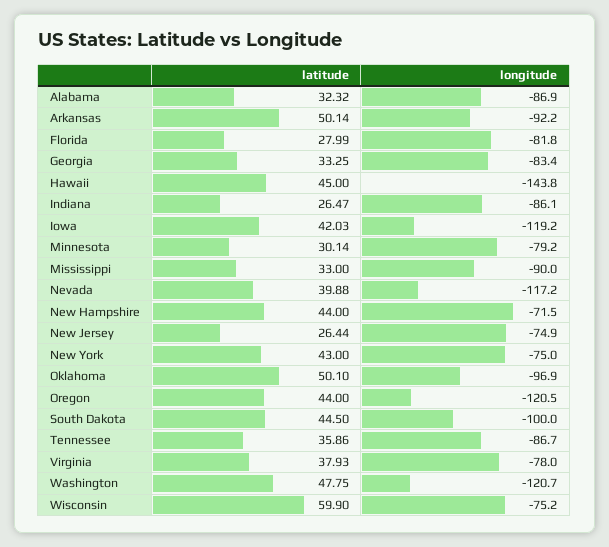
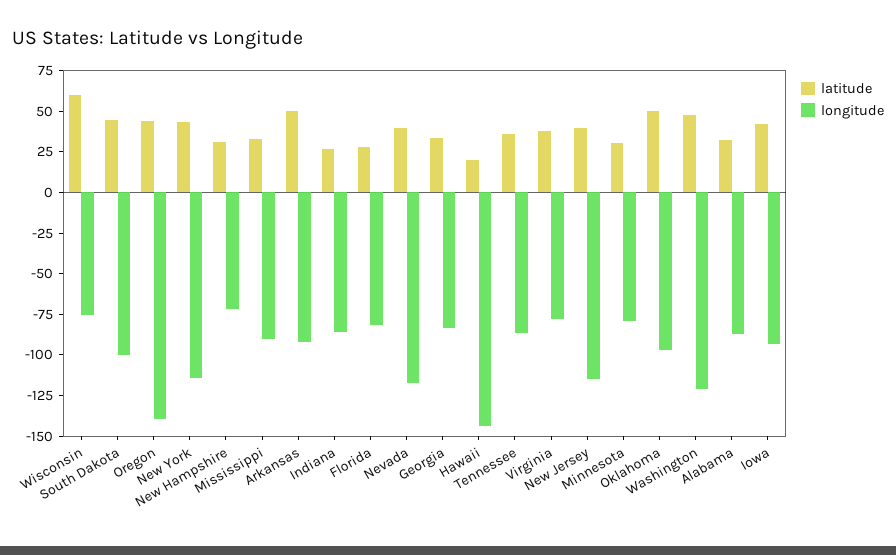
  {
    "latitude": {
      "Alabama": 32.32,
      "Arkansas": 50.14,
      "Florida": 27.99,
      "Georgia": 33.25,
-     "Hawaii": 45,
+     "Hawaii": 20,
      "Indiana": 26.47,
      "Iowa": 42.03,
      "Minnesota": 30.14,
      "Mississippi": 33,
      "Nevada": 39.88,
-     "New Hampshire": 44,
+     "New Hampshire": 30,
-     "New Jersey": 26.44,
+     "New Jersey": 40,
      "New York": 43,
      "Oklahoma": 50.1,
      "Oregon": 44,
      "South Dakota": 44.5,
      "Tennessee": 35.86,
      "Virginia": 37.93,
      "Washington": 47.75,
      "Wisconsin": 59.9
    },
    "longitude": {
      "Alabama": -86.9,
      "Arkansas": -92.2,
      "Florida": -81.8,
      "Georgia": -83.4,
      "Hawaii": -143.8,
      "Indiana": -86.1,
-     "Iowa": -119.2,
+     "Iowa": -95,
      "Minnesota": -79.2,
      "Mississippi": -90,
      "Nevada": -117.2,
      "New Hampshire": -71.5,
-     "New Jersey": -74.9,
+     "New Jersey": -115,
-     "New York": -75,
+     "New York": -115,
      "Oklahoma": -96.9,
-     "Oregon": -120.5,
+     "Oregon": -140,
      "South Dakota": -100,
      "Tennessee": -86.7,
      "Virginia": -78,
      "Washington": -120.7,
      "Wisconsin": -75.2
    }
  }

